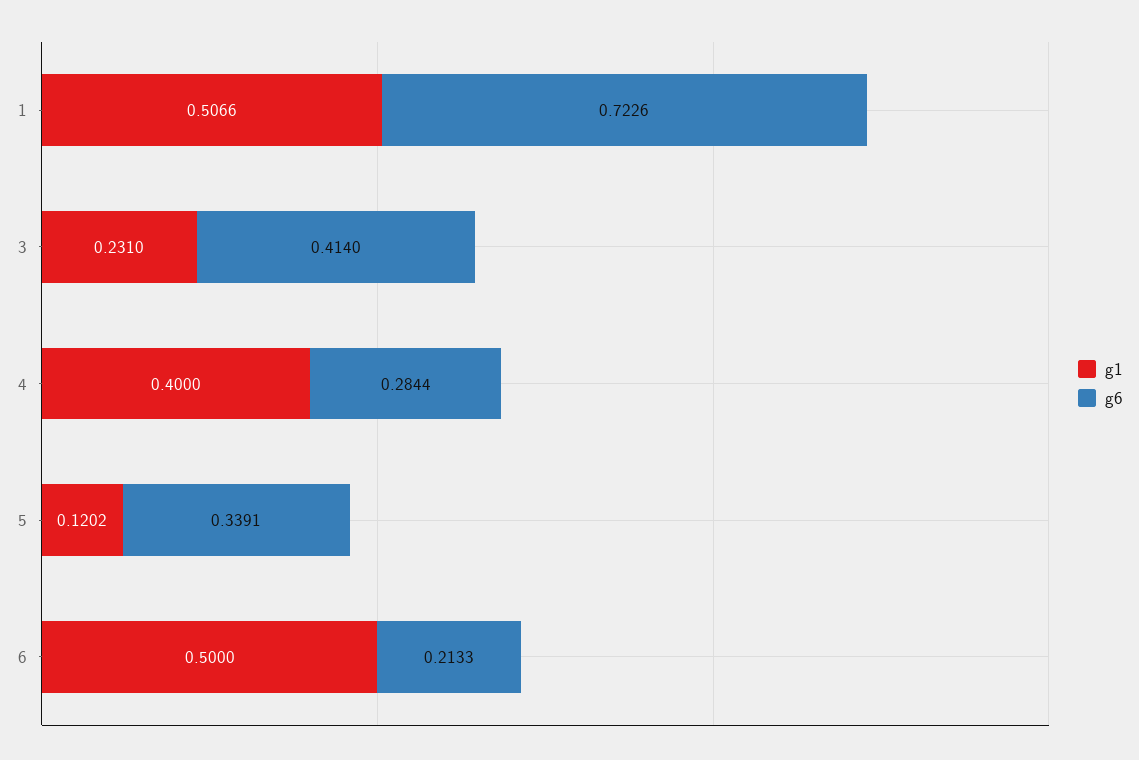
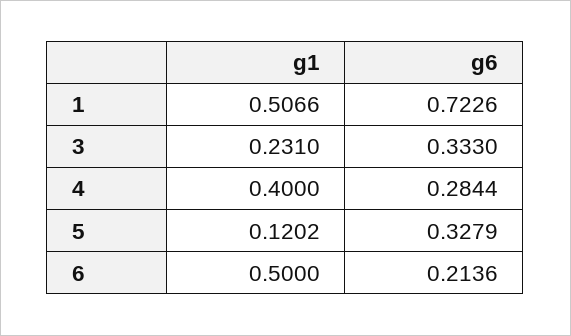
  {
    "g1": {
      "1": 0.5066,
      "3": 0.231,
      "4": 0.4,
      "5": 0.1202,
      "6": 0.5
    },
    "g6": {
      "1": 0.7226,
-     "3": 0.414,
+     "3": 0.333,
      "4": 0.2844,
-     "5": 0.3391,
+     "5": 0.3279,
-     "6": 0.2133
+     "6": 0.2136
    }
  }

